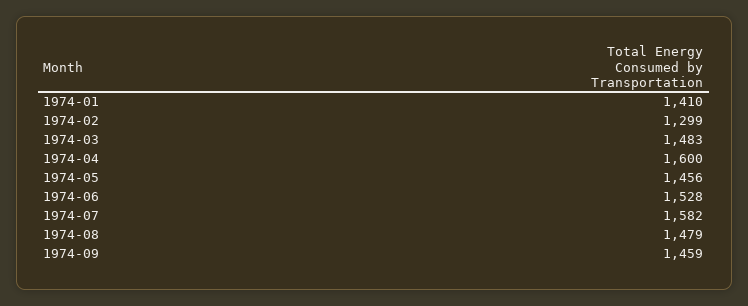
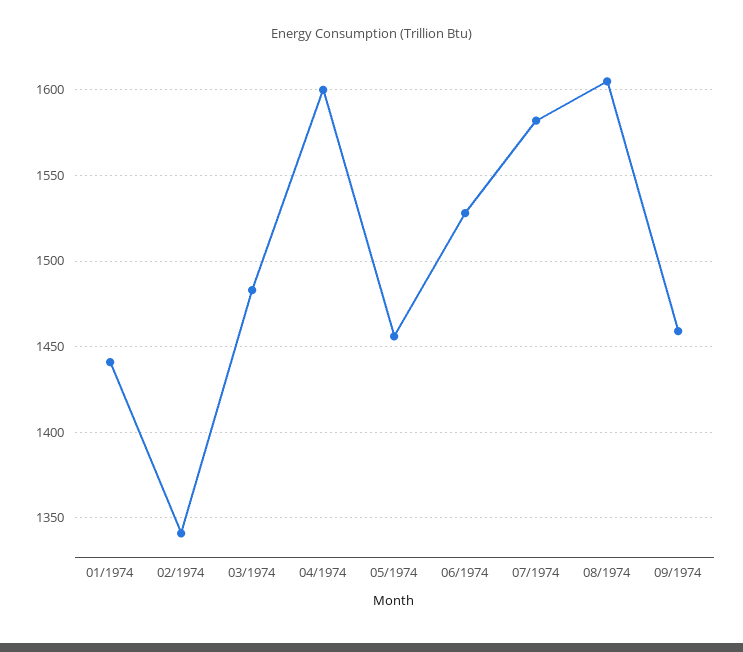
  {
-   "1974-01": 1410,
+   "1974-01": 1440,
-   "1974-02": 1299,
+   "1974-02": 1340,
    "1974-03": 1483,
    "1974-04": 1600,
    "1974-05": 1456,
    "1974-06": 1528,
    "1974-07": 1582,
-   "1974-08": 1479,
+   "1974-08": 1605,
    "1974-09": 1459
  }

